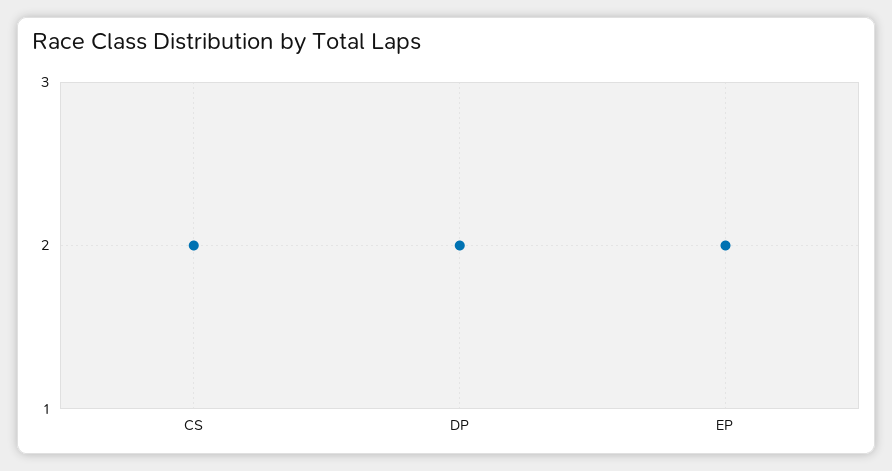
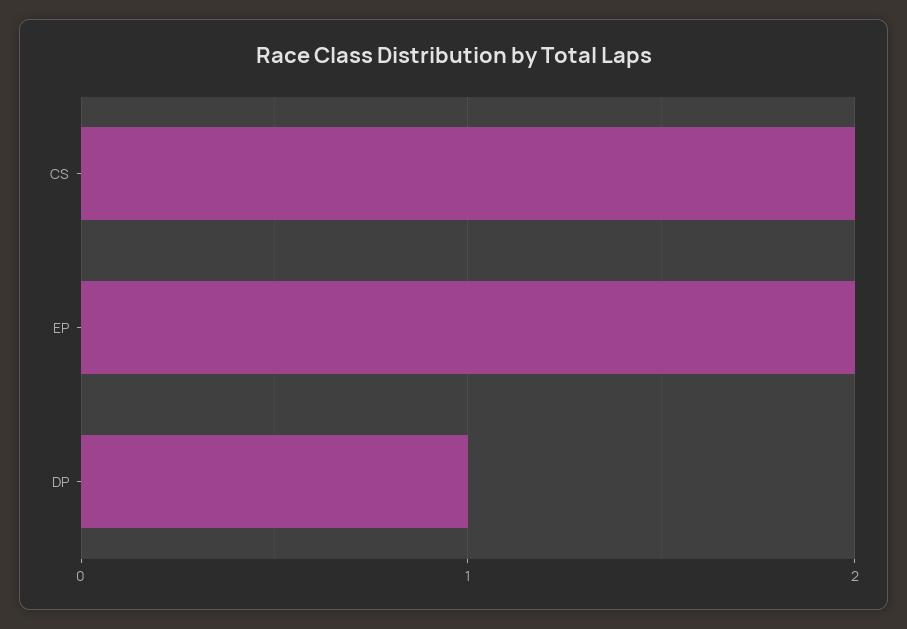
  {
    "CS": 2,
-   "DP": 2,
+   "DP": 1,
    "EP": 2
  }

